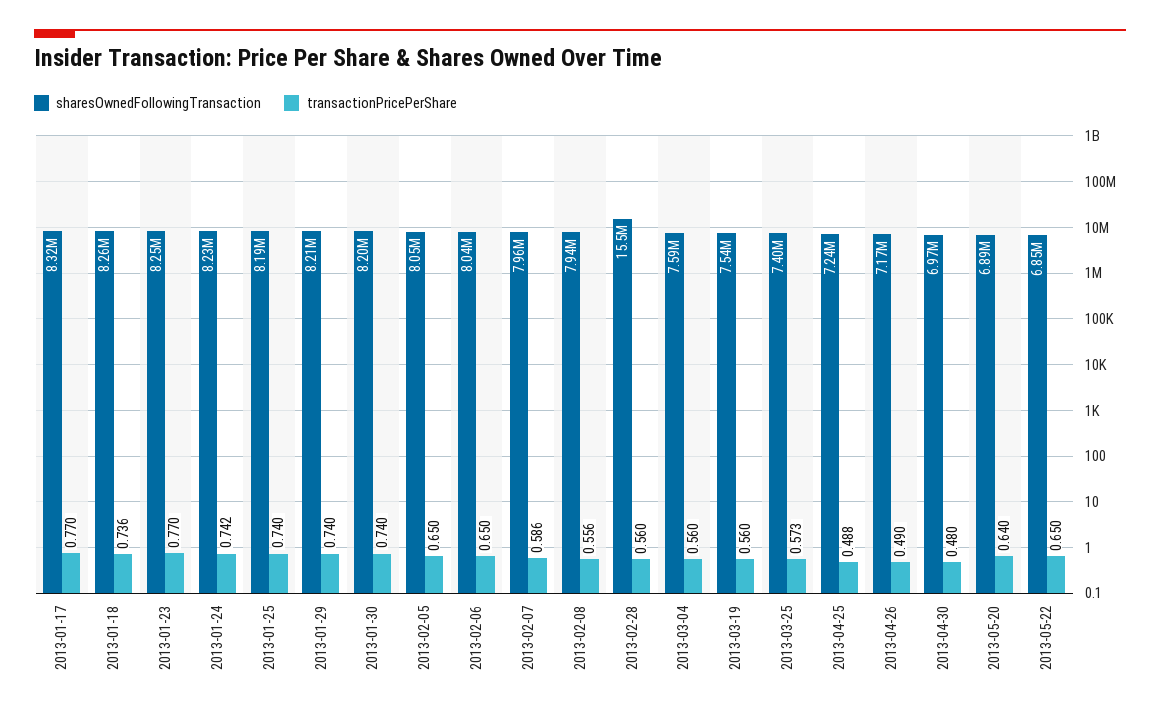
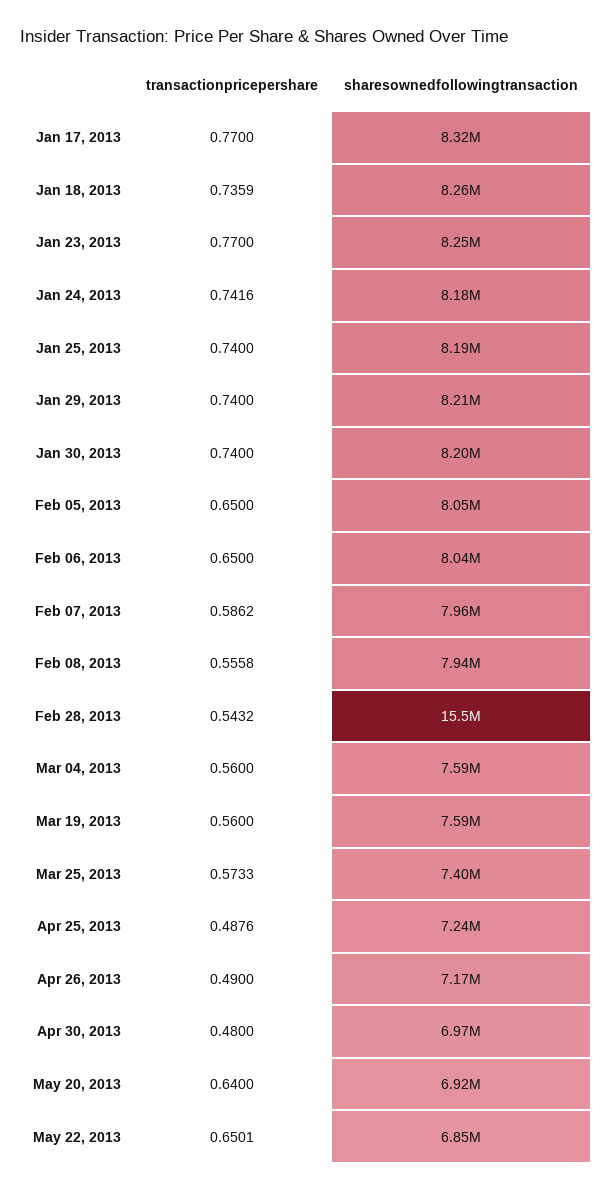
  {
    "sharesOwnedFollowingTransaction": {
      "2013-01-17": 8320000,
      "2013-01-18": 8260000,
      "2013-01-23": 8250000,
-     "2013-01-24": 8230000,
+     "2013-01-24": 8180000,
      "2013-01-25": 8190000,
      "2013-01-29": 8210000,
      "2013-01-30": 8200000,
      "2013-02-05": 8050000,
      "2013-02-06": 8040000,
      "2013-02-07": 7960000,
      "2013-02-08": 7940000,
      "2013-02-28": 15500000,
      "2013-03-04": 7590000,
-     "2013-03-19": 7540000,
+     "2013-03-19": 7590000,
      "2013-03-25": 7400000,
      "2013-04-25": 7240000,
      "2013-04-26": 7170000,
      "2013-04-30": 6970000,
-     "2013-05-20": 6890000,
+     "2013-05-20": 6920000,
      "2013-05-22": 6850000
    },
    "transactionPricePerShare": {
      "2013-01-17": 0.77,
      "2013-01-18": 0.7359,
      "2013-01-23": 0.77,
      "2013-01-24": 0.7416,
      "2013-01-25": 0.74,
      "2013-01-29": 0.74,
      "2013-01-30": 0.74,
      "2013-02-05": 0.65,
      "2013-02-06": 0.65,
      "2013-02-07": 0.5862,
      "2013-02-08": 0.5558,
-     "2013-02-28": 0.56,
+     "2013-02-28": 0.5432,
      "2013-03-04": 0.56,
      "2013-03-19": 0.56,
      "2013-03-25": 0.5733,
      "2013-04-25": 0.4876,
      "2013-04-26": 0.49,
      "2013-04-30": 0.48,
      "2013-05-20": 0.64,
      "2013-05-22": 0.6501
    }
  }

